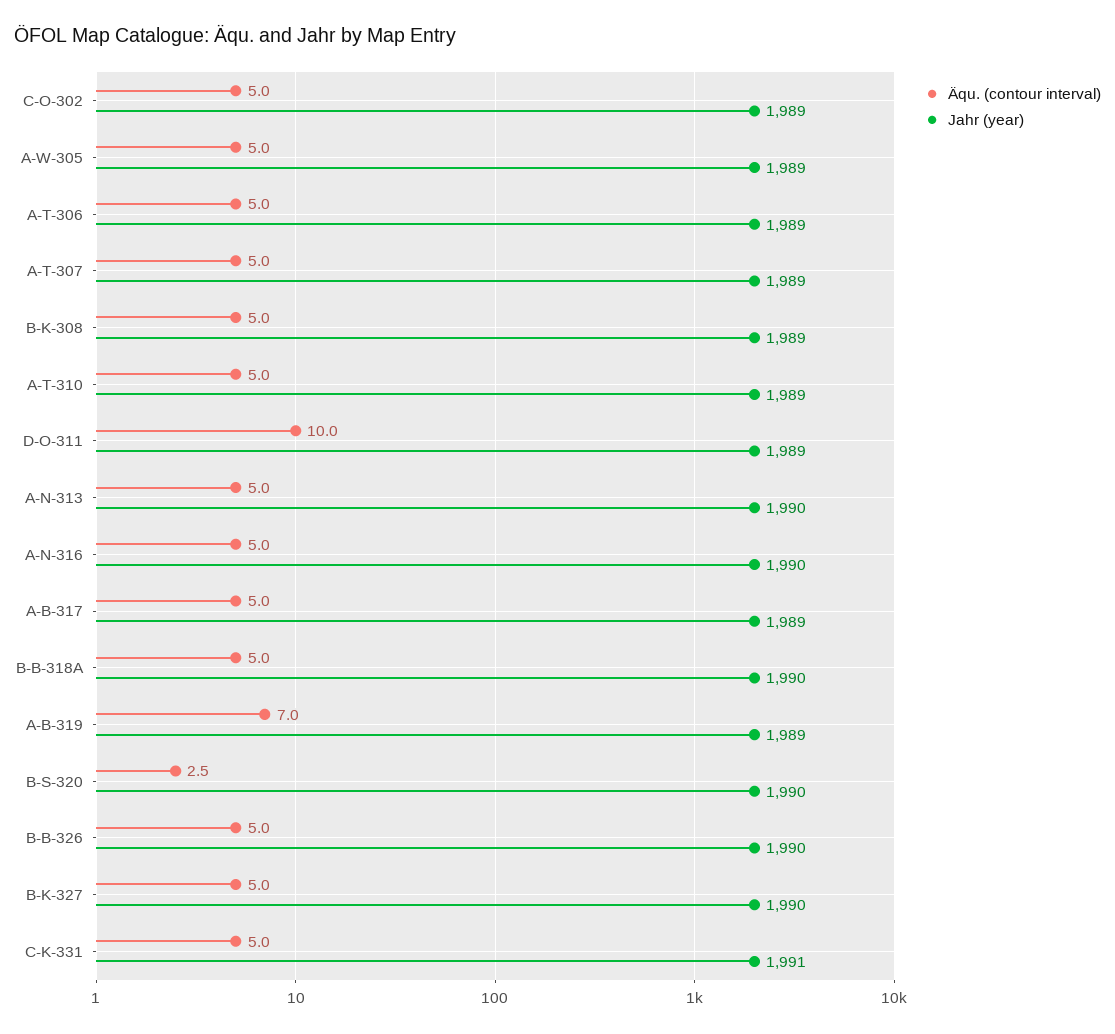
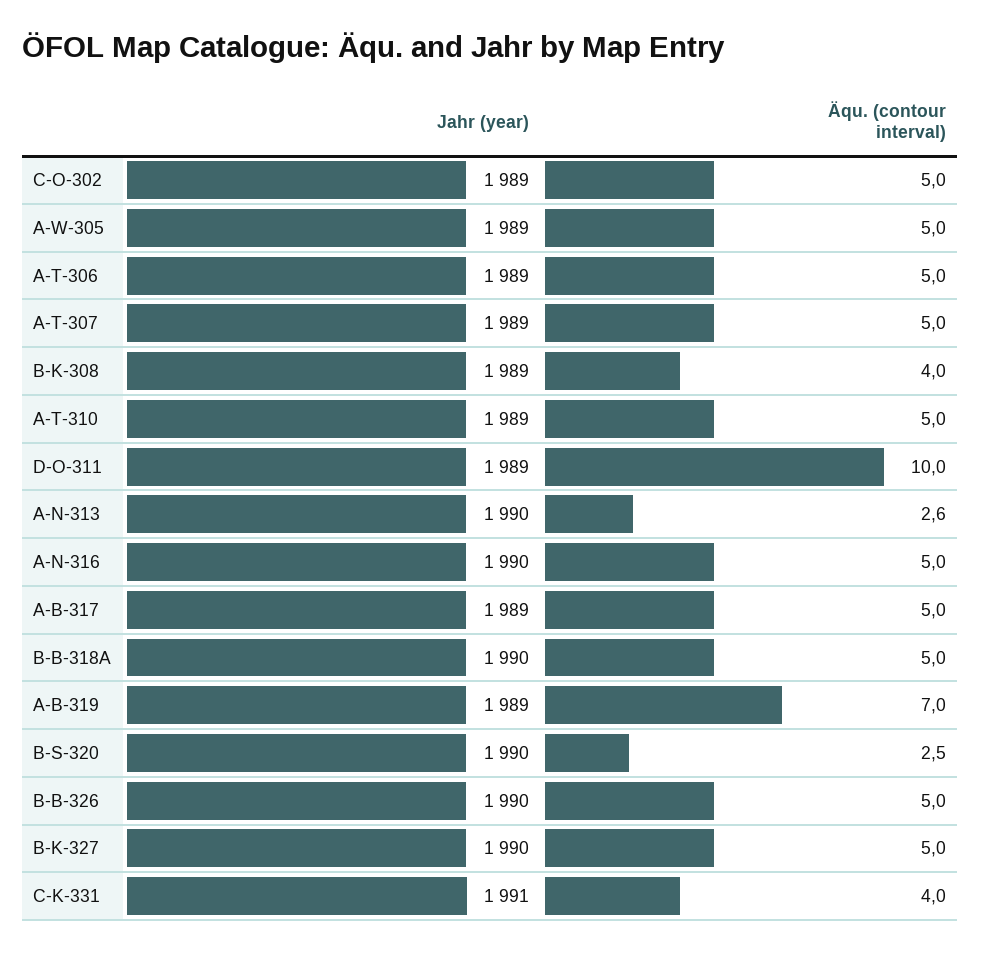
  {
    "Äqu. (contour interval)": {
      "C-O-302": 5,
      "A-W-305": 5,
      "A-T-306": 5,
      "A-T-307": 5,
-     "B-K-308": 5,
+     "B-K-308": 4,
      "A-T-310": 5,
      "D-O-311": 10,
-     "A-N-313": 5,
+     "A-N-313": 2.6,
      "A-N-316": 5,
      "A-B-317": 5,
      "B-B-318A": 5,
      "A-B-319": 7,
      "B-S-320": 2.5,
      "B-B-326": 5,
      "B-K-327": 5,
-     "C-K-331": 5
+     "C-K-331": 4
    },
    "Jahr (year)": {
      "C-O-302": 1989,
      "A-W-305": 1989,
      "A-T-306": 1989,
      "A-T-307": 1989,
      "B-K-308": 1989,
      "A-T-310": 1989,
      "D-O-311": 1989,
      "A-N-313": 1990,
      "A-N-316": 1990,
      "A-B-317": 1989,
      "B-B-318A": 1990,
      "A-B-319": 1989,
      "B-S-320": 1990,
      "B-B-326": 1990,
      "B-K-327": 1990,
      "C-K-331": 1991
    }
  }

